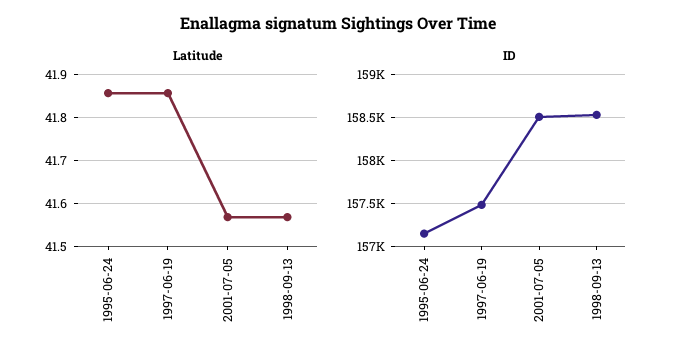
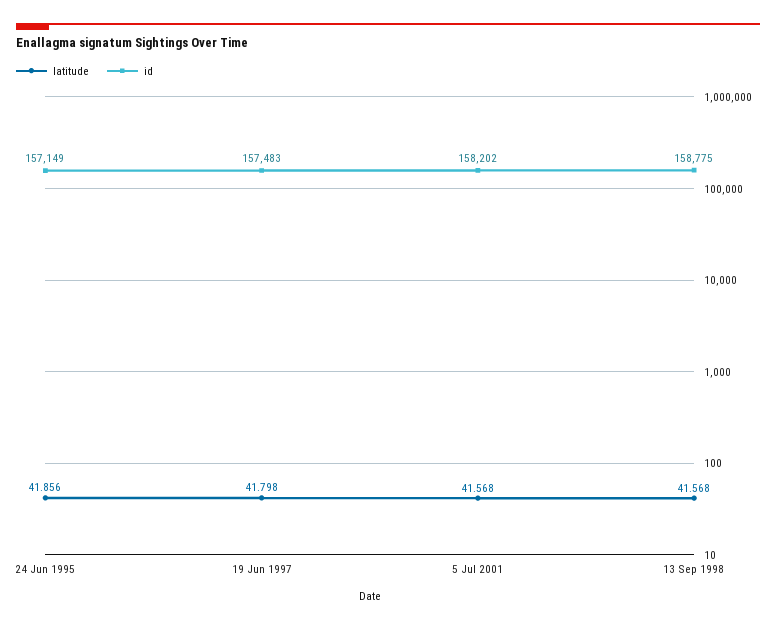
  {
    "Latitude": {
      "1995-06-24": 41.856,
-     "1997-06-19": 41.86,
+     "1997-06-19": 41.798,
      "2001-07-05": 41.568,
      "1998-09-13": 41.568
    },
    "ID": {
      "1995-06-24": 157149,
      "1997-06-19": 157483,
-     "2001-07-05": 158500,
+     "2001-07-05": 158202,
-     "1998-09-13": 158500
+     "1998-09-13": 158775
    }
  }

